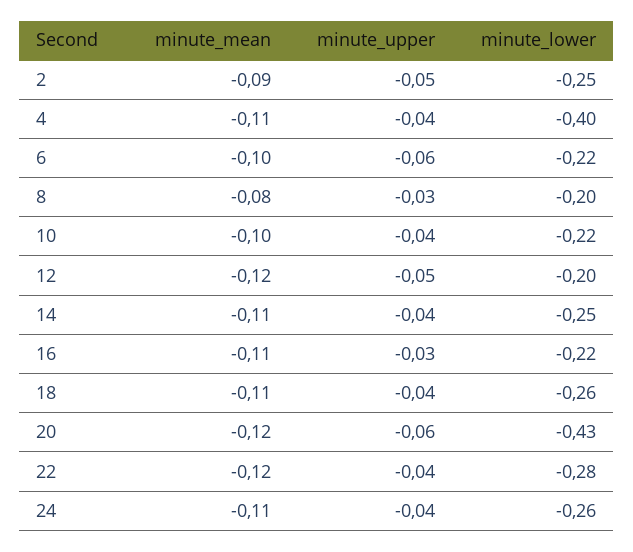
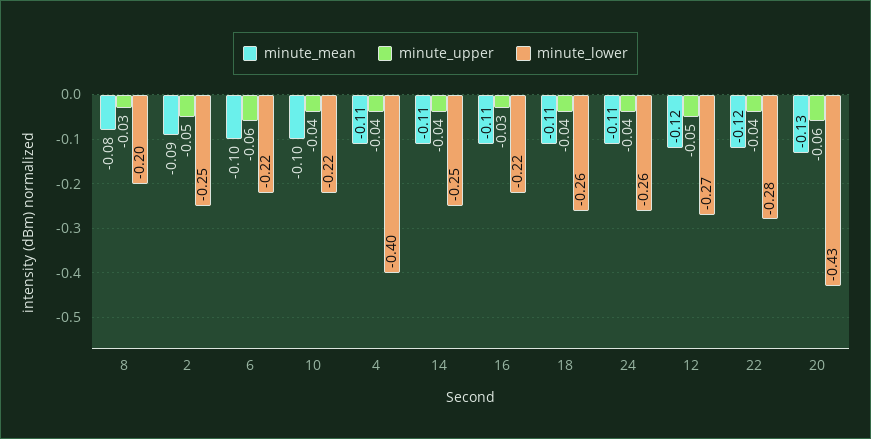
  {
    "minute_mean": {
      "2": -0.09,
      "4": -0.11,
      "6": -0.1,
      "8": -0.08,
      "10": -0.1,
      "12": -0.12,
      "14": -0.11,
      "16": -0.11,
      "18": -0.11,
-     "20": -0.12,
+     "20": -0.13,
      "22": -0.12,
      "24": -0.11
    },
    "minute_upper": {
      "2": -0.05,
      "4": -0.04,
      "6": -0.06,
      "8": -0.03,
      "10": -0.04,
      "12": -0.05,
      "14": -0.04,
      "16": -0.03,
      "18": -0.04,
      "20": -0.06,
      "22": -0.04,
      "24": -0.04
    },
    "minute_lower": {
      "2": -0.25,
      "4": -0.4,
      "6": -0.22,
      "8": -0.2,
      "10": -0.22,
-     "12": -0.2,
+     "12": -0.27,
      "14": -0.25,
      "16": -0.22,
      "18": -0.26,
      "20": -0.43,
      "22": -0.28,
      "24": -0.26
    }
  }

